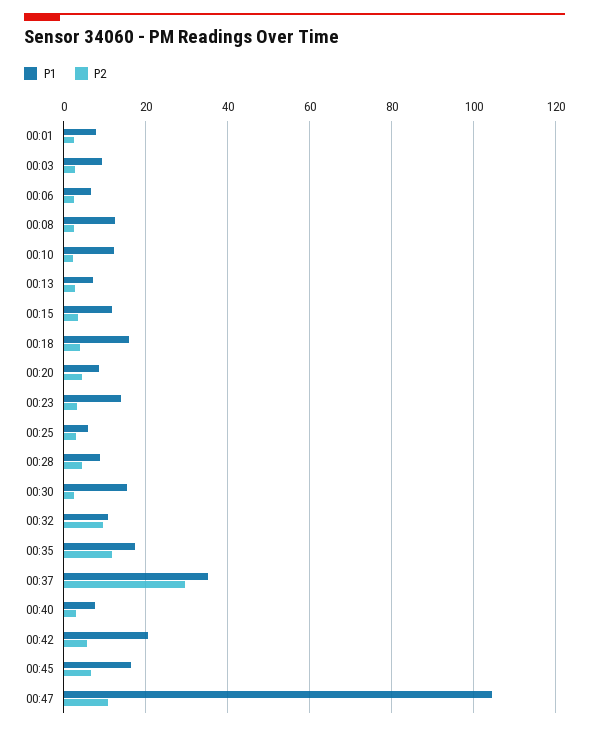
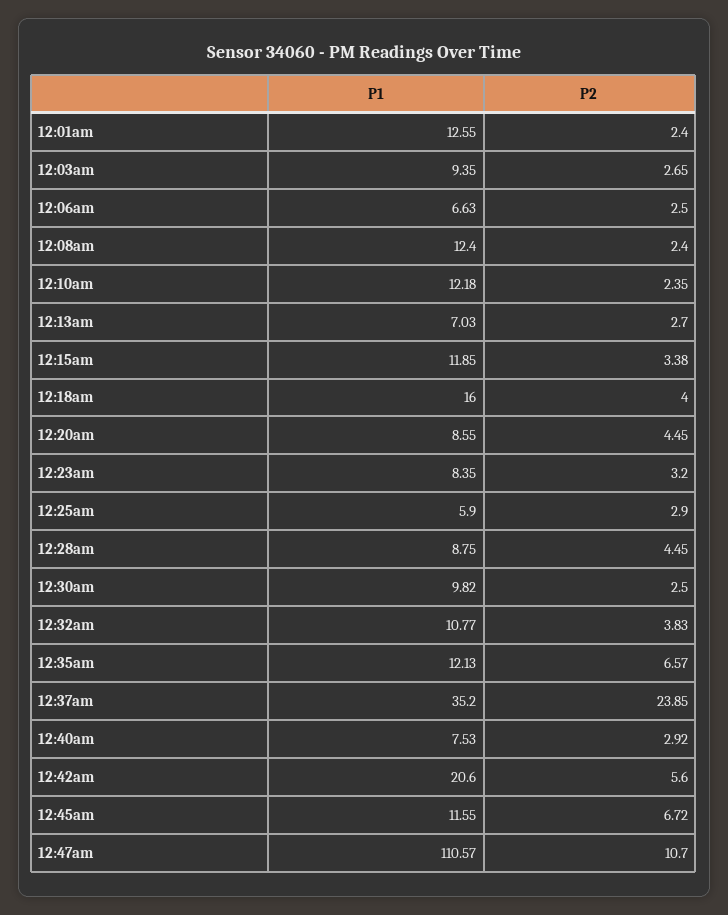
  {
    "P1": {
-     "00:01": 8,
+     "00:01": 12.55,
      "00:03": 9.35,
      "00:06": 6.63,
      "00:08": 12.4,
      "00:10": 12.18,
      "00:13": 7.03,
      "00:15": 11.85,
      "00:18": 16,
      "00:20": 8.55,
-     "00:23": 14,
+     "00:23": 8.35,
      "00:25": 5.9,
      "00:28": 8.75,
-     "00:30": 16,
+     "00:30": 9.82,
      "00:32": 10.77,
-     "00:35": 18,
+     "00:35": 12.13,
      "00:37": 35.2,
      "00:40": 7.53,
      "00:42": 20.6,
-     "00:45": 16,
+     "00:45": 11.55,
-     "00:47": 104
+     "00:47": 110.57
    },
    "P2": {
      "00:01": 2.4,
      "00:03": 2.65,
      "00:06": 2.5,
      "00:08": 2.4,
      "00:10": 2.35,
      "00:13": 2.7,
      "00:15": 3.38,
      "00:18": 4,
      "00:20": 4.45,
      "00:23": 3.2,
      "00:25": 2.9,
      "00:28": 4.45,
      "00:30": 2.5,
-     "00:32": 10,
+     "00:32": 3.83,
-     "00:35": 12,
+     "00:35": 6.57,
-     "00:37": 30,
+     "00:37": 23.85,
      "00:40": 2.92,
      "00:42": 5.6,
      "00:45": 6.72,
      "00:47": 10.7
    }
  }

